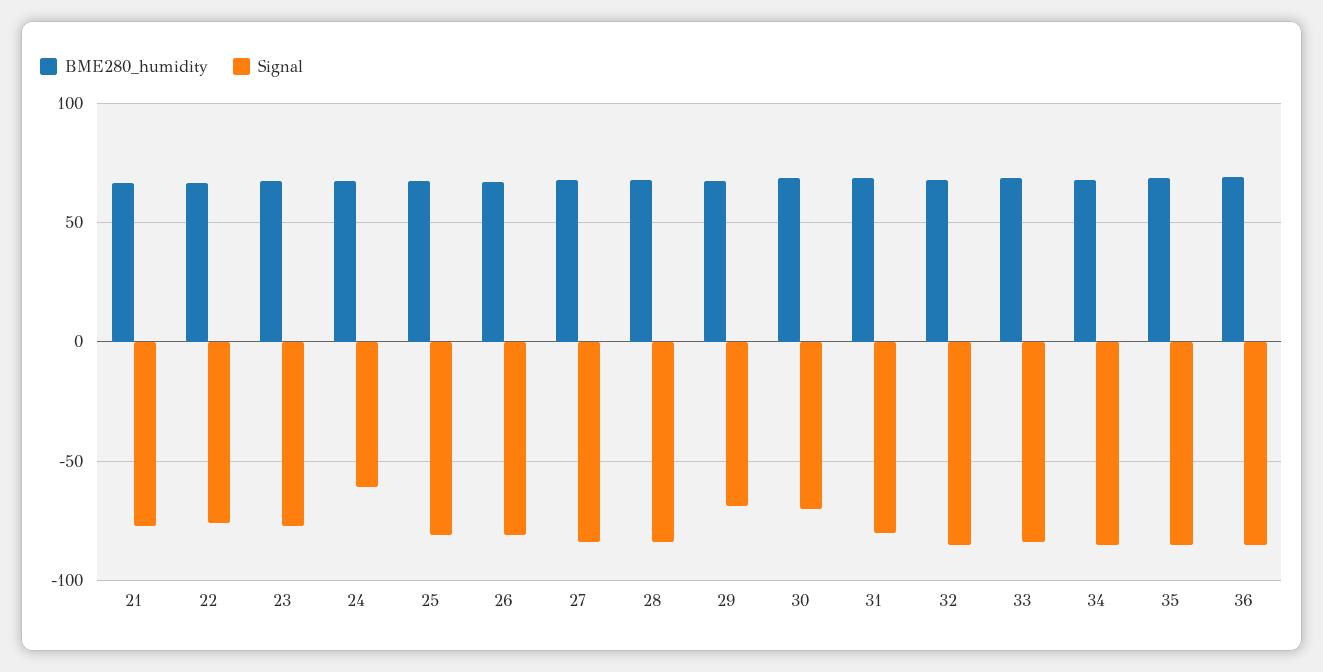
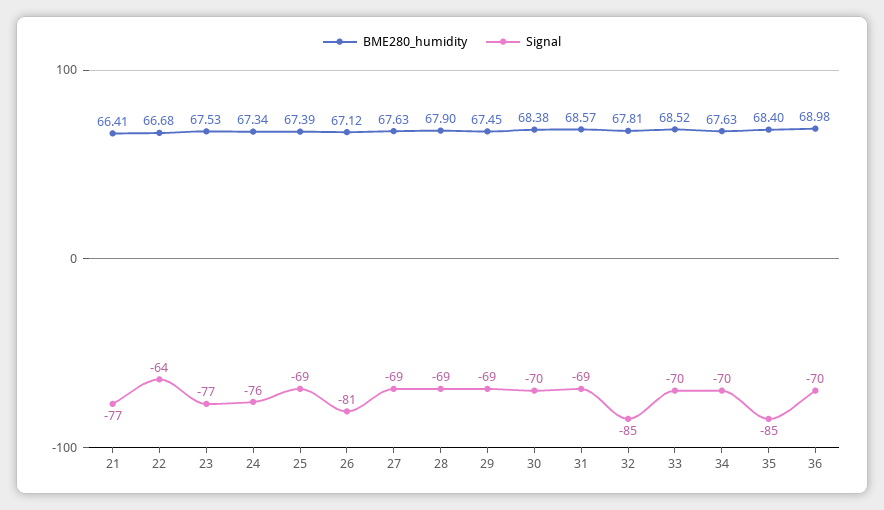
  {
    "BME280_humidity": {
      "21": 66.41,
      "22": 66.68,
      "23": 67.53,
      "24": 67.34,
      "25": 67.39,
      "26": 67.12,
      "27": 67.63,
      "28": 67.9,
      "29": 67.45,
      "30": 68.38,
      "31": 68.57,
      "32": 67.81,
      "33": 68.52,
      "34": 67.63,
      "35": 68.4,
      "36": 68.98
    },
    "Signal": {
      "21": -77,
-     "22": -75,
+     "22": -64,
      "23": -77,
-     "24": -60,
+     "24": -76,
-     "25": -80,
+     "25": -69,
      "26": -81,
-     "27": -85,
+     "27": -69,
-     "28": -85,
+     "28": -69,
      "29": -69,
      "30": -70,
-     "31": -80,
+     "31": -69,
      "32": -85,
-     "33": -85,
+     "33": -70,
-     "34": -85,
+     "34": -70,
      "35": -85,
-     "36": -85
+     "36": -70
    }
  }

